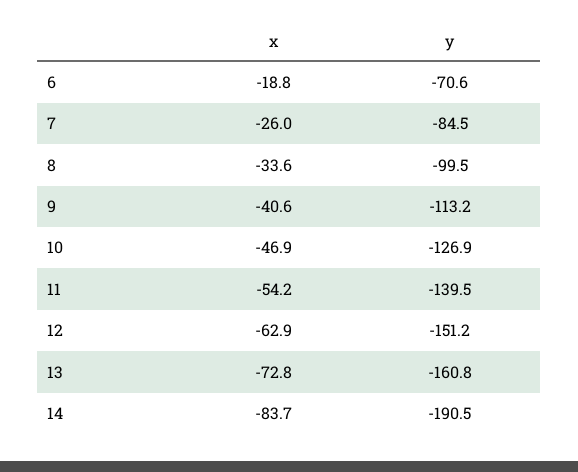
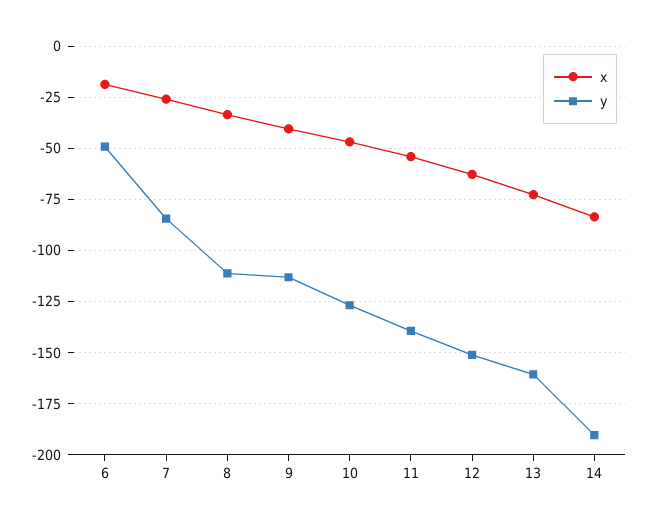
  {
    "x": {
      "6": -18.8,
      "7": -26,
      "8": -33.6,
      "9": -40.6,
      "10": -46.9,
      "11": -54.2,
      "12": -62.9,
      "13": -72.8,
      "14": -83.7
    },
    "y": {
-     "6": -70.6,
+     "6": -50,
      "7": -84.5,
-     "8": -99.5,
+     "8": -110,
      "9": -113.2,
      "10": -126.9,
      "11": -139.5,
      "12": -151.2,
      "13": -160.8,
      "14": -190.5
    }
  }

